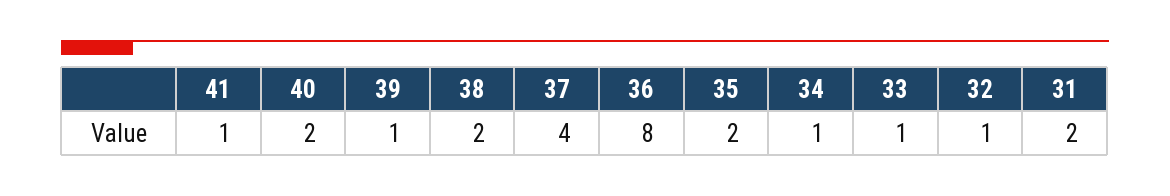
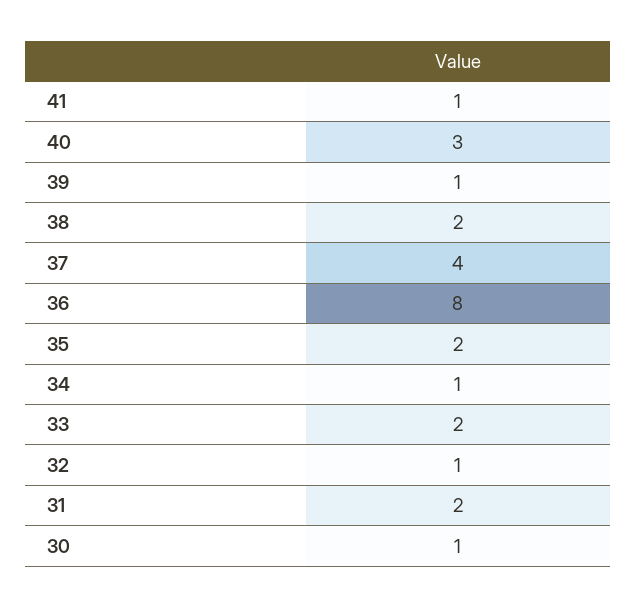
  {
    "41": 1,
-   "40": 2,
+   "40": 3,
    "39": 1,
    "38": 2,
    "37": 4,
    "36": 8,
    "35": 2,
    "34": 1,
-   "33": 1,
+   "33": 2,
    "32": 1,
-   "31": 2
+   "31": 2,
+   "30": 1
  }

